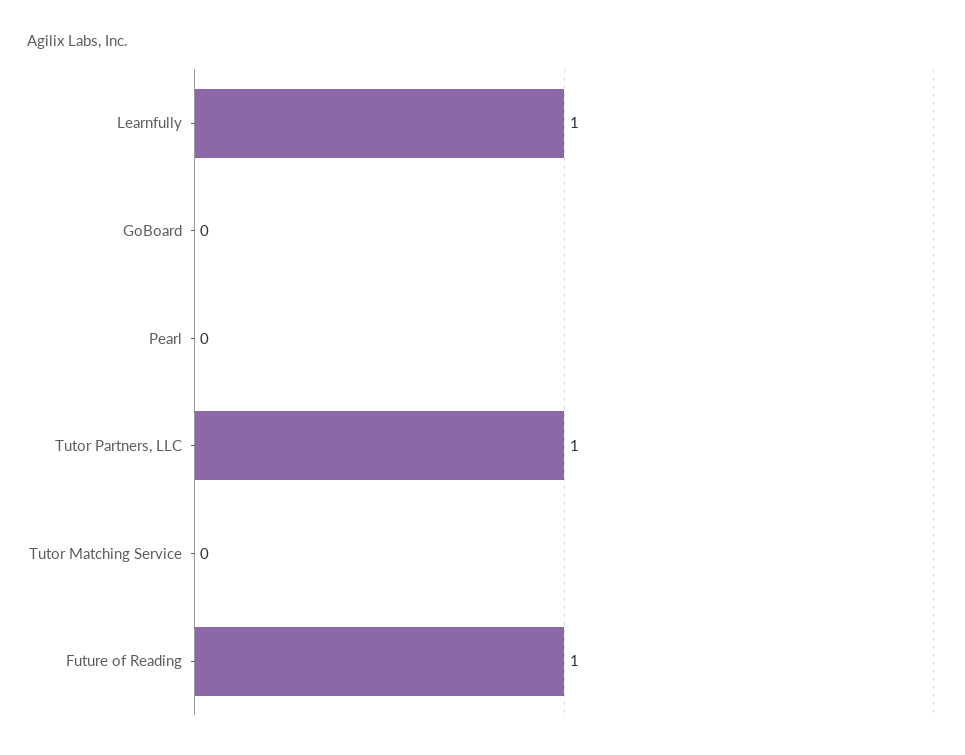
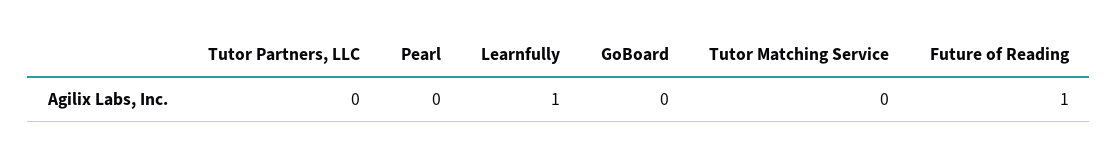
  {
    "Learnfully": 1,
    "GoBoard": 0,
    "Pearl": 0,
-   "Tutor Partners, LLC": 1,
+   "Tutor Partners, LLC": 0,
    "Tutor Matching Service": 0,
    "Future of Reading": 1
  }

